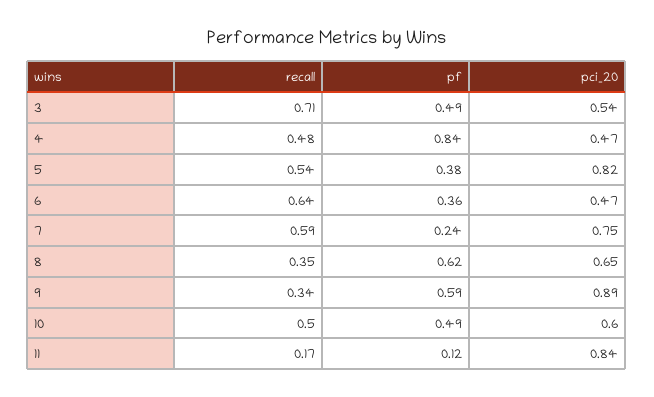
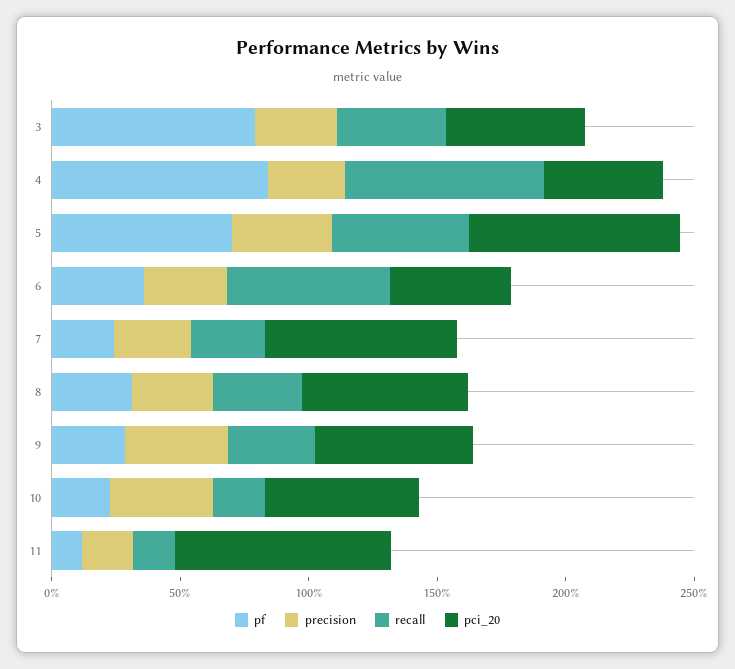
  {
    "recall": {
-     "3": 0.71,
+     "3": 0.4,
-     "4": 0.48,
+     "4": 0.8,
      "5": 0.54,
      "6": 0.64,
-     "7": 0.59,
+     "7": 0.3,
      "8": 0.35,
      "9": 0.34,
-     "10": 0.5,
+     "10": 0.2,
      "11": 0.17
    },
    "pf": {
-     "3": 0.49,
+     "3": 0.8,
      "4": 0.84,
-     "5": 0.38,
+     "5": 0.7,
      "6": 0.36,
      "7": 0.24,
-     "8": 0.62,
+     "8": 0.3,
-     "9": 0.59,
+     "9": 0.3,
-     "10": 0.49,
+     "10": 0.2,
      "11": 0.12
    },
    "pci_20": {
      "3": 0.54,
      "4": 0.47,
      "5": 0.82,
      "6": 0.47,
      "7": 0.75,
      "8": 0.65,
-     "9": 0.89,
+     "9": 0.6,
      "10": 0.6,
      "11": 0.84
-   }
+   },
+   "precision": {
+     "3": 0.3,
+     "4": 0.3,
+     "5": 0.4,
+     "6": 0.3,
+     "7": 0.3,
+     "8": 0.3,
+     "9": 0.4,
+     "10": 0.4,
+     "11": 0.2
+   }
  }

